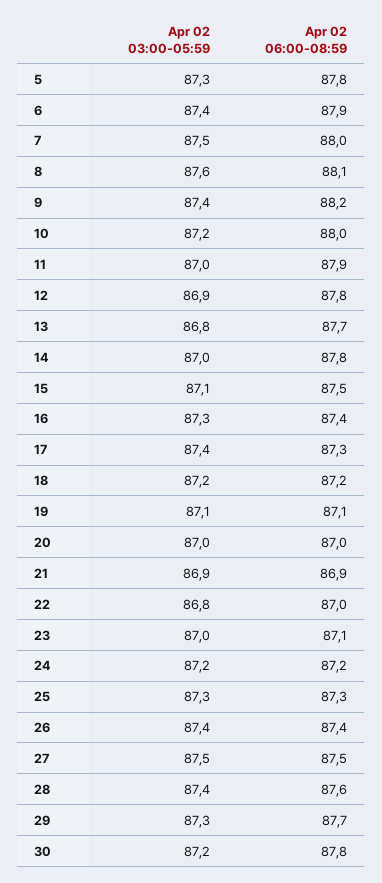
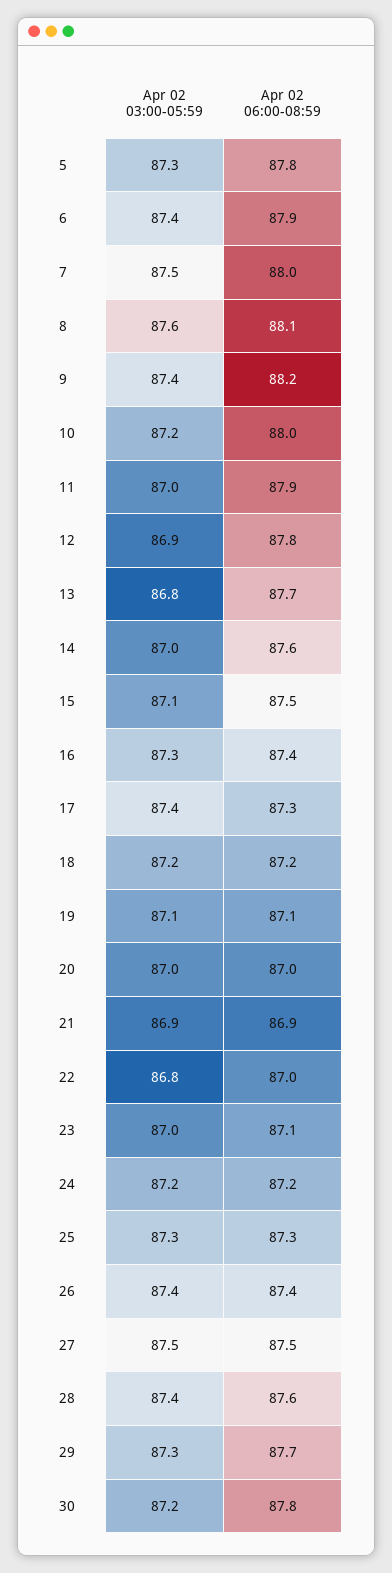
  {
    "Apr 02 03:00-05:59": {
      "5": 87.3,
      "6": 87.4,
      "7": 87.5,
      "8": 87.6,
      "9": 87.4,
      "10": 87.2,
      "11": 87,
      "12": 86.9,
      "13": 86.8,
      "14": 87,
      "15": 87.1,
      "16": 87.3,
      "17": 87.4,
      "18": 87.2,
      "19": 87.1,
      "20": 87,
      "21": 86.9,
      "22": 86.8,
      "23": 87,
      "24": 87.2,
      "25": 87.3,
      "26": 87.4,
      "27": 87.5,
      "28": 87.4,
      "29": 87.3,
      "30": 87.2
    },
    "Apr 02 06:00-08:59": {
      "5": 87.8,
      "6": 87.9,
      "7": 88,
      "8": 88.1,
      "9": 88.2,
      "10": 88,
      "11": 87.9,
      "12": 87.8,
      "13": 87.7,
-     "14": 87.8,
+     "14": 87.6,
      "15": 87.5,
      "16": 87.4,
      "17": 87.3,
      "18": 87.2,
      "19": 87.1,
      "20": 87,
      "21": 86.9,
      "22": 87,
      "23": 87.1,
      "24": 87.2,
      "25": 87.3,
      "26": 87.4,
      "27": 87.5,
      "28": 87.6,
      "29": 87.7,
      "30": 87.8
    }
  }

